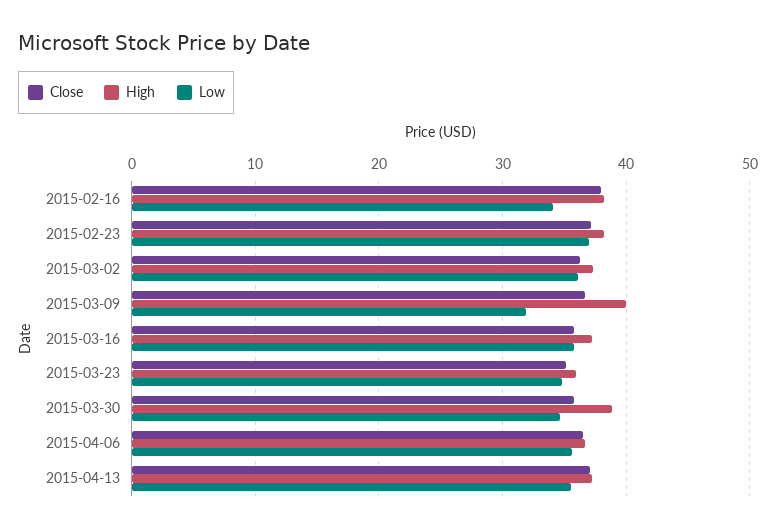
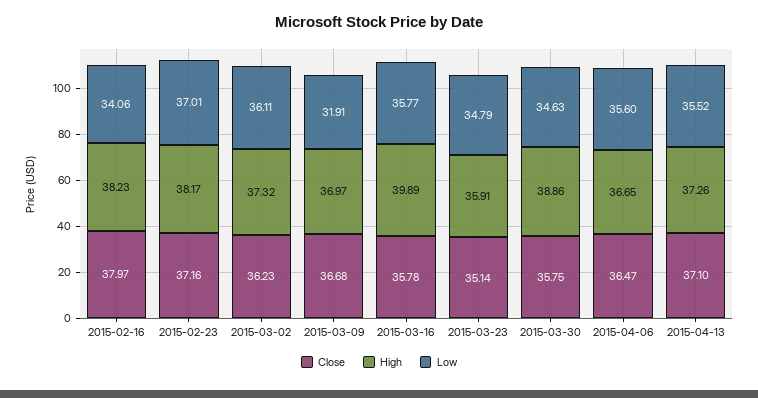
  {
    "Close": {
      "2015-02-16": 37.97,
      "2015-02-23": 37.16,
      "2015-03-02": 36.23,
      "2015-03-09": 36.68,
      "2015-03-16": 35.78,
      "2015-03-23": 35.14,
      "2015-03-30": 35.75,
      "2015-04-06": 36.47,
      "2015-04-13": 37.1
    },
    "High": {
      "2015-02-16": 38.23,
      "2015-02-23": 38.17,
      "2015-03-02": 37.32,
-     "2015-03-09": 40,
+     "2015-03-09": 36.97,
-     "2015-03-16": 37,
+     "2015-03-16": 39.89,
      "2015-03-23": 35.91,
      "2015-03-30": 38.86,
      "2015-04-06": 36.65,
      "2015-04-13": 37.26
    },
    "Low": {
      "2015-02-16": 34.06,
      "2015-02-23": 37.01,
      "2015-03-02": 36.11,
      "2015-03-09": 31.91,
      "2015-03-16": 35.77,
      "2015-03-23": 34.79,
      "2015-03-30": 34.63,
      "2015-04-06": 35.6,
      "2015-04-13": 35.52
    }
  }

